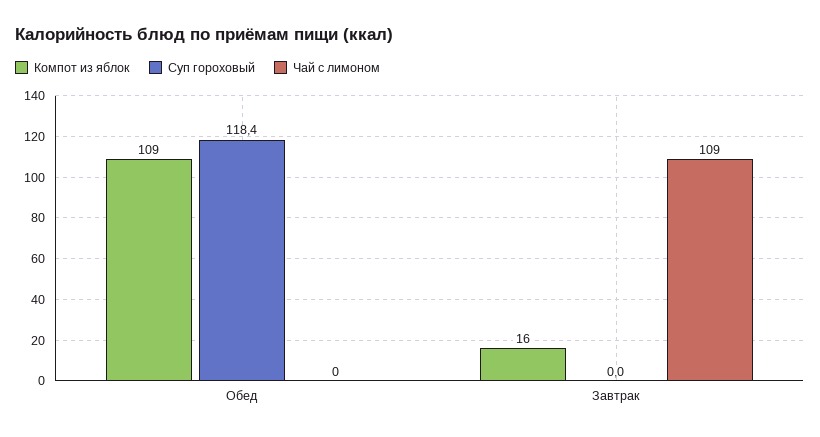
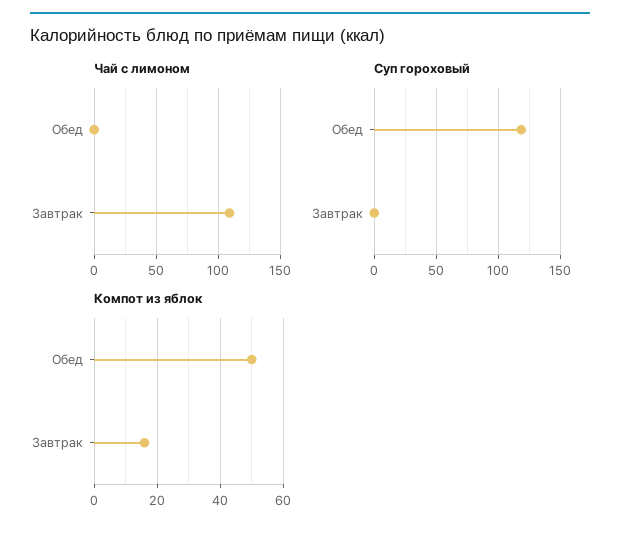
  {
    "Компот из яблок": {
-     "Обед": 109,
+     "Обед": 50,
      "Завтрак": 16
    },
    "Суп гороховый": {
      "Обед": 118.4,
      "Завтрак": 0
    },
    "Чай с лимоном": {
      "Обед": 0,
      "Завтрак": 109
    }
  }

